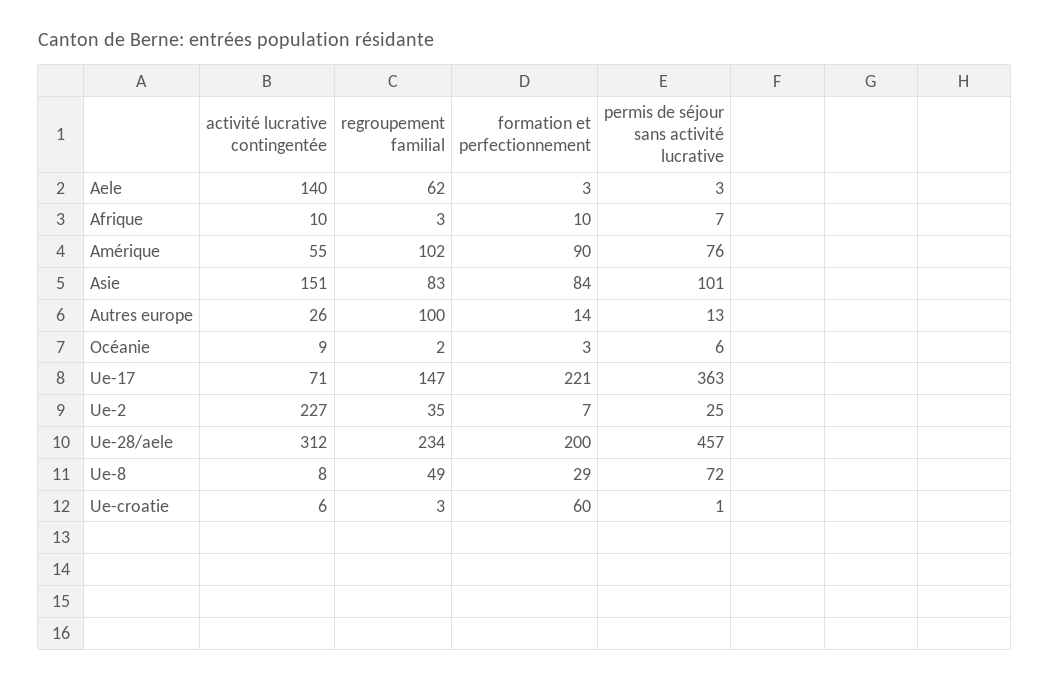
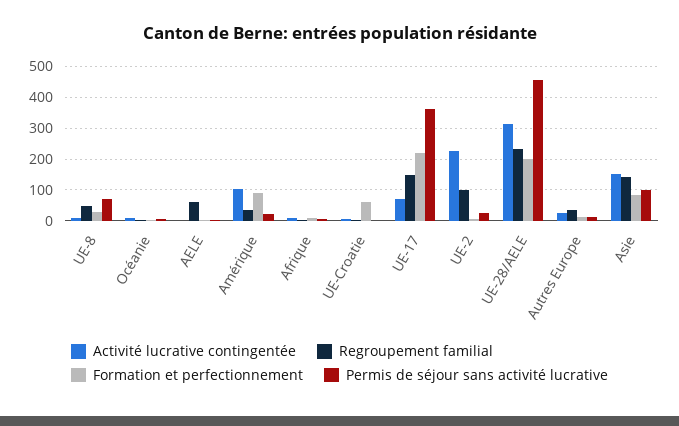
  {
    "activité lucrative contingentée": {
-     "Aele": 140,
+     "Aele": 0,
      "Afrique": 10,
-     "Amérique": 55,
+     "Amérique": 100,
      "Asie": 151,
      "Autres europe": 26,
      "Océanie": 9,
      "Ue-17": 71,
      "Ue-2": 227,
      "Ue-28/aele": 312,
      "Ue-8": 8,
      "Ue-croatie": 6
    },
    "regroupement familial": {
      "Aele": 62,
      "Afrique": 3,
-     "Amérique": 102,
+     "Amérique": 40,
-     "Asie": 83,
+     "Asie": 140,
-     "Autres europe": 100,
+     "Autres europe": 40,
      "Océanie": 2,
      "Ue-17": 147,
-     "Ue-2": 35,
+     "Ue-2": 100,
      "Ue-28/aele": 234,
      "Ue-8": 49,
      "Ue-croatie": 3
    },
    "formation et perfectionnement": {
      "Aele": 3,
      "Afrique": 10,
      "Amérique": 90,
      "Asie": 84,
      "Autres europe": 14,
      "Océanie": 3,
      "Ue-17": 221,
      "Ue-2": 7,
      "Ue-28/aele": 200,
      "Ue-8": 29,
      "Ue-croatie": 60
    },
    "permis de séjour sans activité lucrative": {
      "Aele": 3,
      "Afrique": 7,
-     "Amérique": 76,
+     "Amérique": 20,
      "Asie": 101,
      "Autres europe": 13,
      "Océanie": 6,
      "Ue-17": 363,
      "Ue-2": 25,
      "Ue-28/aele": 457,
      "Ue-8": 72,
      "Ue-croatie": 1
    }
  }

